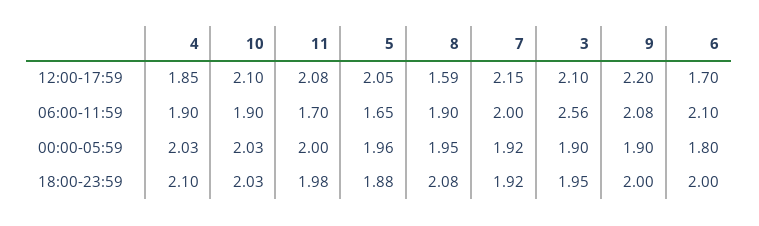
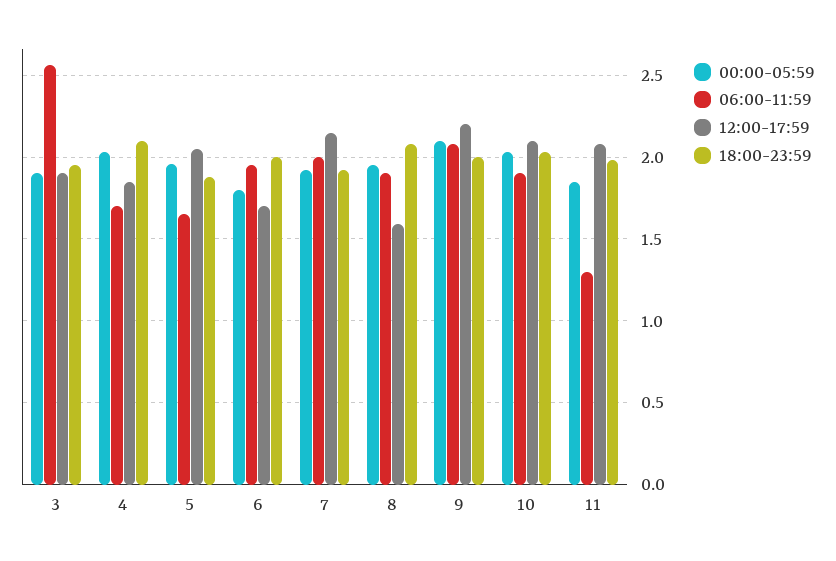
  {
    "12:00-17:59": {
      "4": 1.85,
      "10": 2.1,
      "11": 2.08,
      "5": 2.05,
      "8": 1.59,
      "7": 2.15,
-     "3": 2.1,
+     "3": 1.9,
      "9": 2.2,
      "6": 1.7
    },
    "06:00-11:59": {
-     "4": 1.9,
+     "4": 1.7,
      "10": 1.9,
-     "11": 1.7,
+     "11": 1.3,
      "5": 1.65,
      "8": 1.9,
      "7": 2,
      "3": 2.56,
      "9": 2.08,
-     "6": 2.1
+     "6": 1.95
    },
    "00:00-05:59": {
      "4": 2.03,
      "10": 2.03,
-     "11": 2,
+     "11": 1.85,
      "5": 1.96,
      "8": 1.95,
      "7": 1.92,
      "3": 1.9,
-     "9": 1.9,
+     "9": 2.1,
      "6": 1.8
    },
    "18:00-23:59": {
      "4": 2.1,
      "10": 2.03,
      "11": 1.98,
      "5": 1.88,
      "8": 2.08,
      "7": 1.92,
      "3": 1.95,
      "9": 2,
      "6": 2
    }
  }

